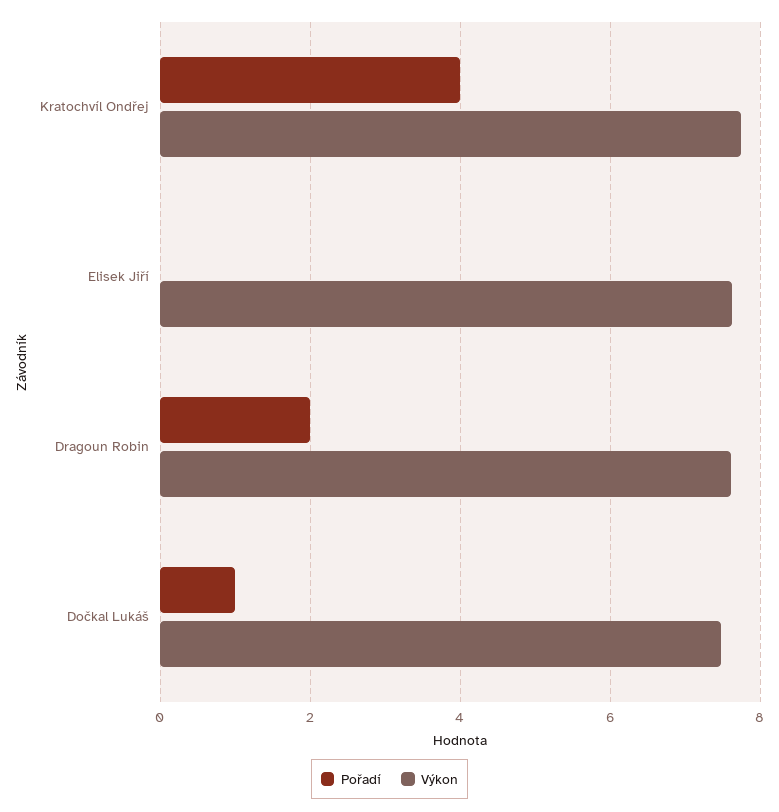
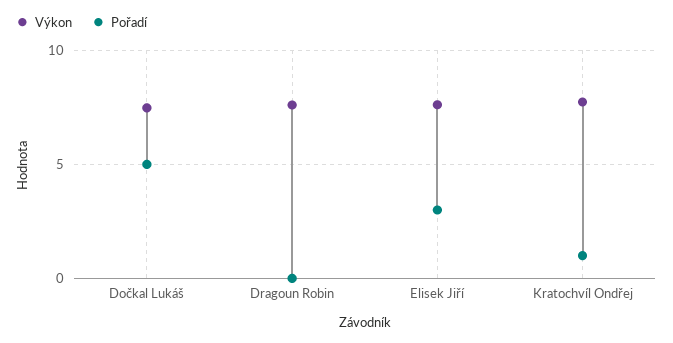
  {
    "Pořadí": {
-     "Kratochvíl Ondřej": 4,
+     "Kratochvíl Ondřej": 1,
-     "Elisek Jiří": 0,
+     "Elisek Jiří": 3,
-     "Dragoun Robin": 2,
+     "Dragoun Robin": 0,
-     "Dočkal Lukáš": 1
+     "Dočkal Lukáš": 5
    },
    "Výkon": {
      "Kratochvíl Ondřej": 7.8,
      "Elisek Jiří": 7.6,
      "Dragoun Robin": 7.6,
      "Dočkal Lukáš": 7.4
    }
  }

